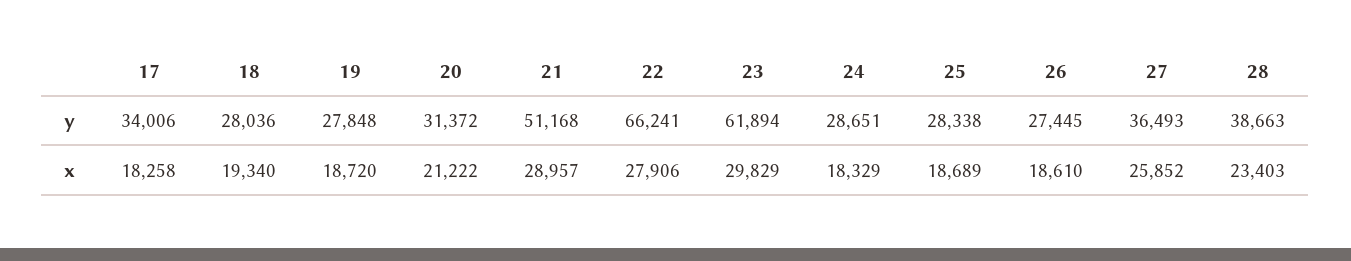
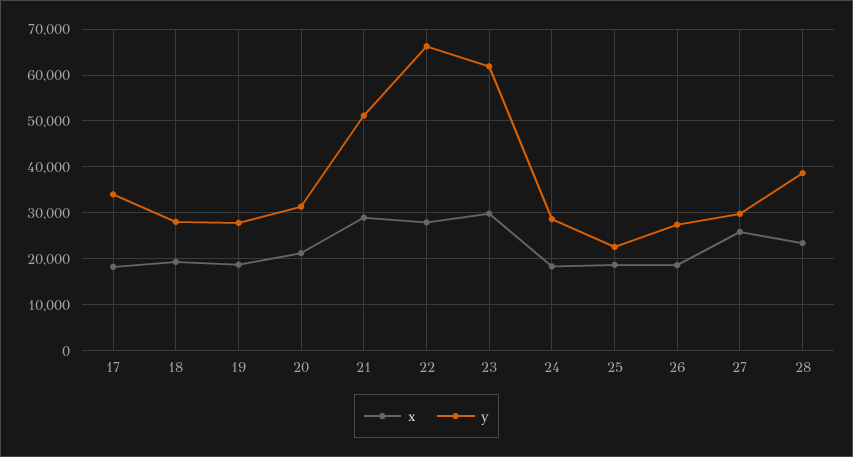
  {
    "y": {
      "17": 34006,
      "18": 28036,
      "19": 27848,
      "20": 31372,
      "21": 51168,
      "22": 66241,
      "23": 61894,
      "24": 28651,
-     "25": 28338,
+     "25": 22000,
      "26": 27445,
-     "27": 36493,
+     "27": 30000,
      "28": 38663
    },
    "x": {
      "17": 18258,
      "18": 19340,
      "19": 18720,
      "20": 21222,
      "21": 28957,
      "22": 27906,
      "23": 29829,
      "24": 18329,
      "25": 18689,
      "26": 18610,
      "27": 25852,
      "28": 23403
    }
  }

